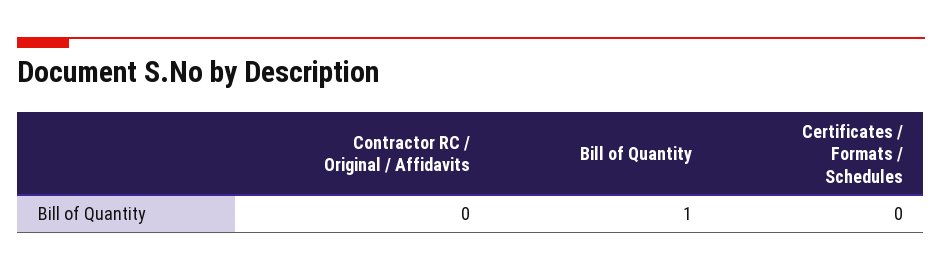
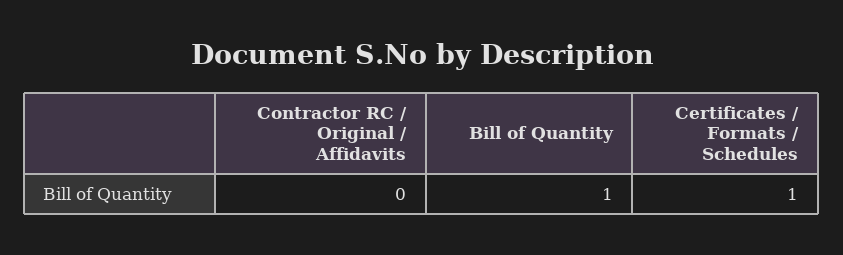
  {
    "Contractor RC / Original / Affidavits": 0,
    "Bill of Quantity": 1,
-   "Certificates / Formats / Schedules": 0
+   "Certificates / Formats / Schedules": 1
  }

